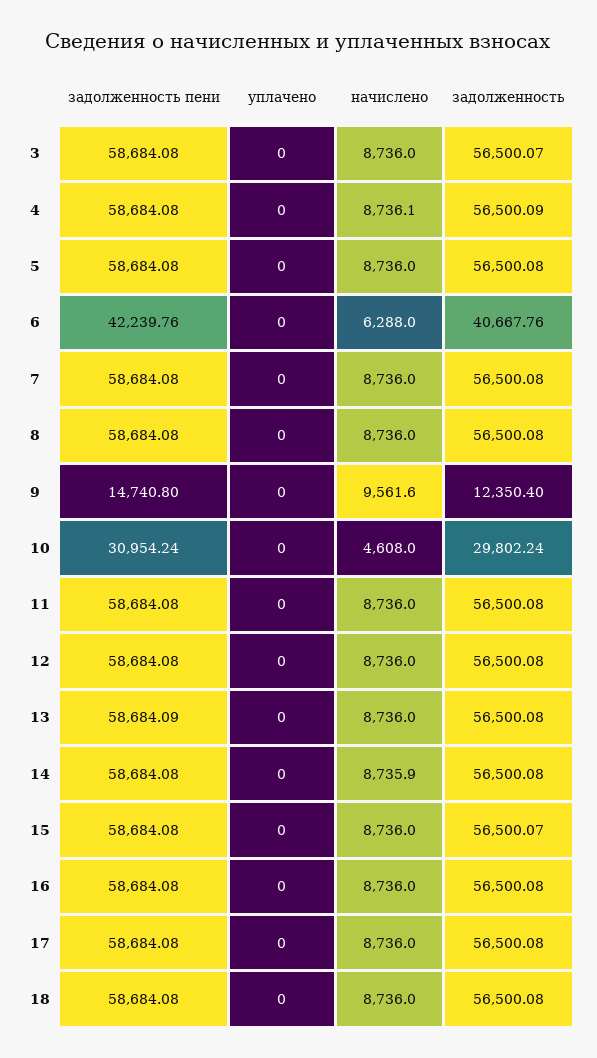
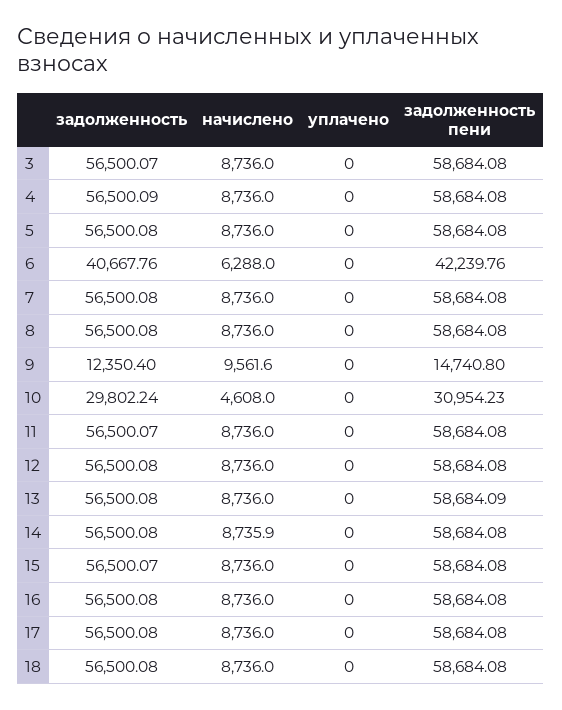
  {
    "задолженность пени": {
      "3": 58684.08,
      "4": 58684.08,
      "5": 58684.08,
      "6": 42239.76,
      "7": 58684.08,
      "8": 58684.08,
      "9": 14740.8,
-     "10": 30954.24,
+     "10": 30954.23,
      "11": 58684.08,
      "12": 58684.08,
      "13": 58684.09,
      "14": 58684.08,
      "15": 58684.08,
      "16": 58684.08,
      "17": 58684.08,
      "18": 58684.08
    },
    "уплачено": {
      "3": 0,
      "4": 0,
      "5": 0,
      "6": 0,
      "7": 0,
      "8": 0,
      "9": 0,
      "10": 0,
      "11": 0,
      "12": 0,
      "13": 0,
      "14": 0,
      "15": 0,
      "16": 0,
      "17": 0,
      "18": 0
    },
    "начислено": {
      "3": 8736,
-     "4": 8736.1,
+     "4": 8736,
      "5": 8736,
      "6": 6288,
      "7": 8736,
      "8": 8736,
      "9": 9561.6,
      "10": 4608,
      "11": 8736,
      "12": 8736,
      "13": 8736,
      "14": 8735.9,
      "15": 8736,
      "16": 8736,
      "17": 8736,
      "18": 8736
    },
    "задолженность": {
      "3": 56500.07,
      "4": 56500.09,
      "5": 56500.08,
      "6": 40667.76,
      "7": 56500.08,
      "8": 56500.08,
      "9": 12350.4,
      "10": 29802.24,
-     "11": 56500.08,
+     "11": 56500.07,
      "12": 56500.08,
      "13": 56500.08,
      "14": 56500.08,
      "15": 56500.07,
      "16": 56500.08,
      "17": 56500.08,
      "18": 56500.08
    }
  }

